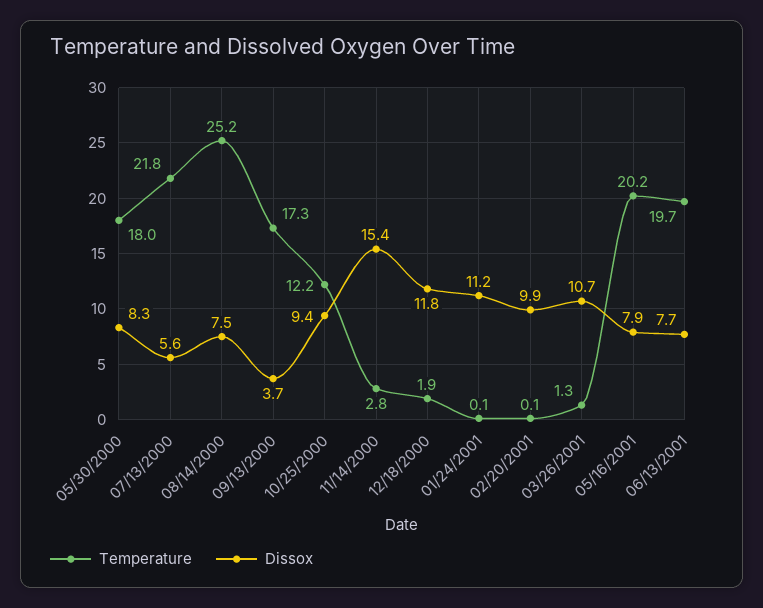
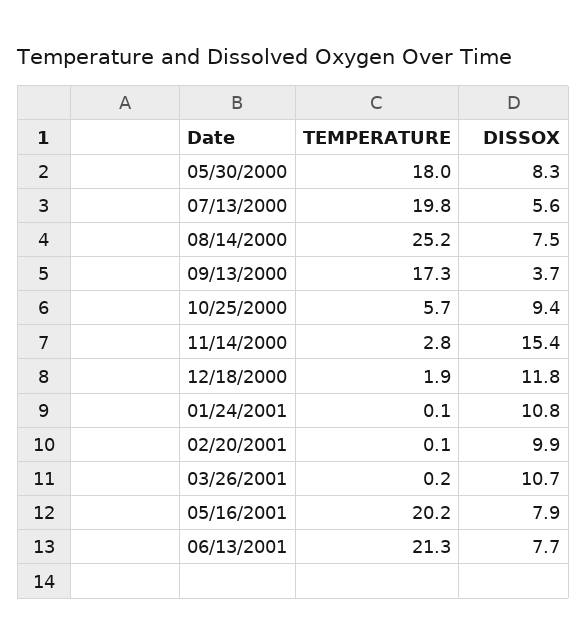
  {
    "Temperature": {
      "05/30/2000": 18,
-     "07/13/2000": 21.8,
+     "07/13/2000": 19.8,
      "08/14/2000": 25.2,
      "09/13/2000": 17.3,
-     "10/25/2000": 12.2,
+     "10/25/2000": 5.7,
      "11/14/2000": 2.8,
      "12/18/2000": 1.9,
      "01/24/2001": 0.1,
      "02/20/2001": 0.1,
-     "03/26/2001": 1.3,
+     "03/26/2001": 0.2,
      "05/16/2001": 20.2,
-     "06/13/2001": 19.7
+     "06/13/2001": 21.3
    },
    "Dissox": {
      "05/30/2000": 8.3,
      "07/13/2000": 5.6,
      "08/14/2000": 7.5,
      "09/13/2000": 3.7,
      "10/25/2000": 9.4,
      "11/14/2000": 15.4,
      "12/18/2000": 11.8,
-     "01/24/2001": 11.2,
+     "01/24/2001": 10.8,
      "02/20/2001": 9.9,
      "03/26/2001": 10.7,
      "05/16/2001": 7.9,
      "06/13/2001": 7.7
    }
  }

